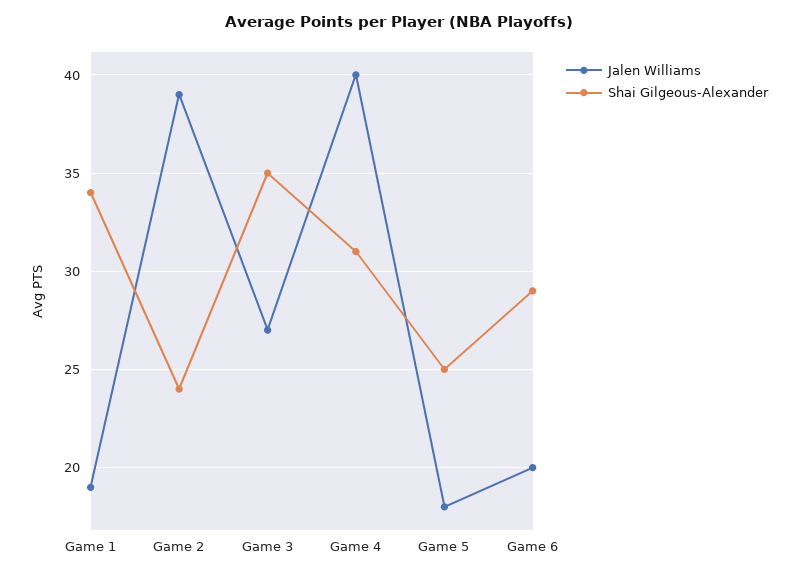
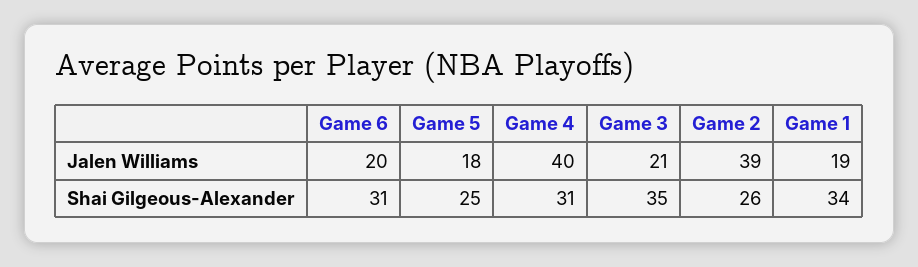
  {
    "Jalen Williams": {
      "Game 1": 19,
      "Game 2": 39,
-     "Game 3": 27,
+     "Game 3": 21,
      "Game 4": 40,
      "Game 5": 18,
      "Game 6": 20
    },
    "Shai Gilgeous-Alexander": {
      "Game 1": 34,
-     "Game 2": 24,
+     "Game 2": 26,
      "Game 3": 35,
      "Game 4": 31,
      "Game 5": 25,
-     "Game 6": 29
+     "Game 6": 31
    }
  }

